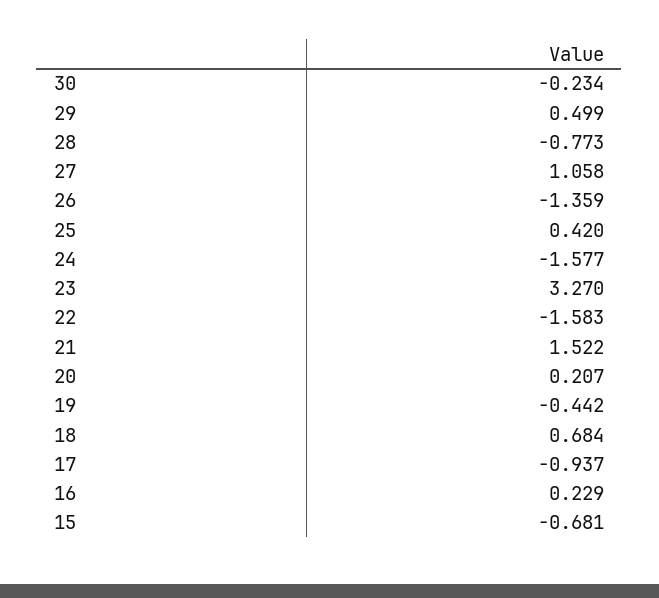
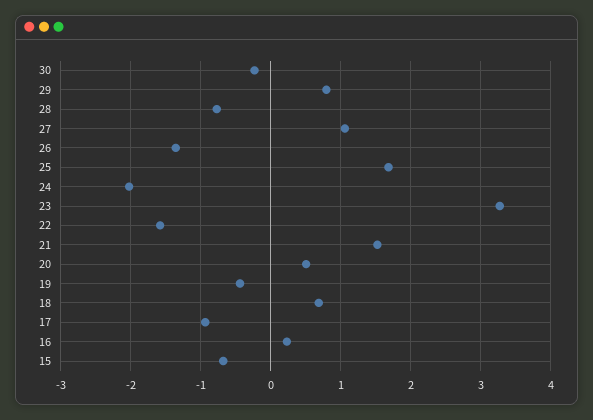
  {
    "30": -0.234,
-   "29": 0.499,
+   "29": 0.8,
    "28": -0.773,
    "27": 1.058,
    "26": -1.359,
-   "25": 0.42,
+   "25": 1.7,
-   "24": -1.577,
+   "24": -2,
    "23": 3.27,
    "22": -1.583,
    "21": 1.522,
-   "20": 0.207,
+   "20": 0.5,
    "19": -0.442,
    "18": 0.684,
    "17": -0.937,
    "16": 0.229,
    "15": -0.681
  }

